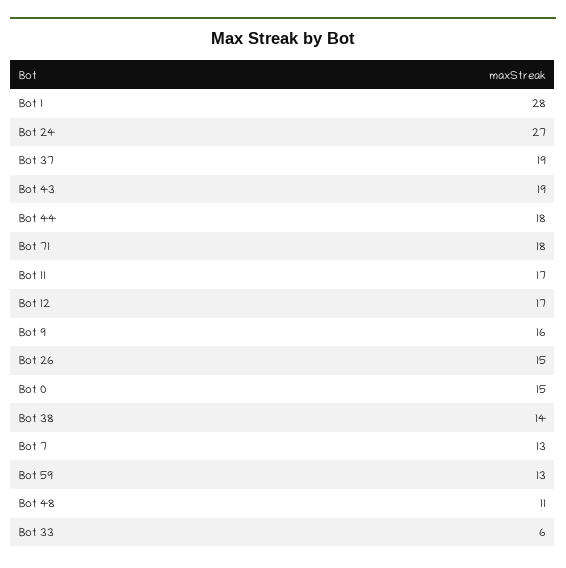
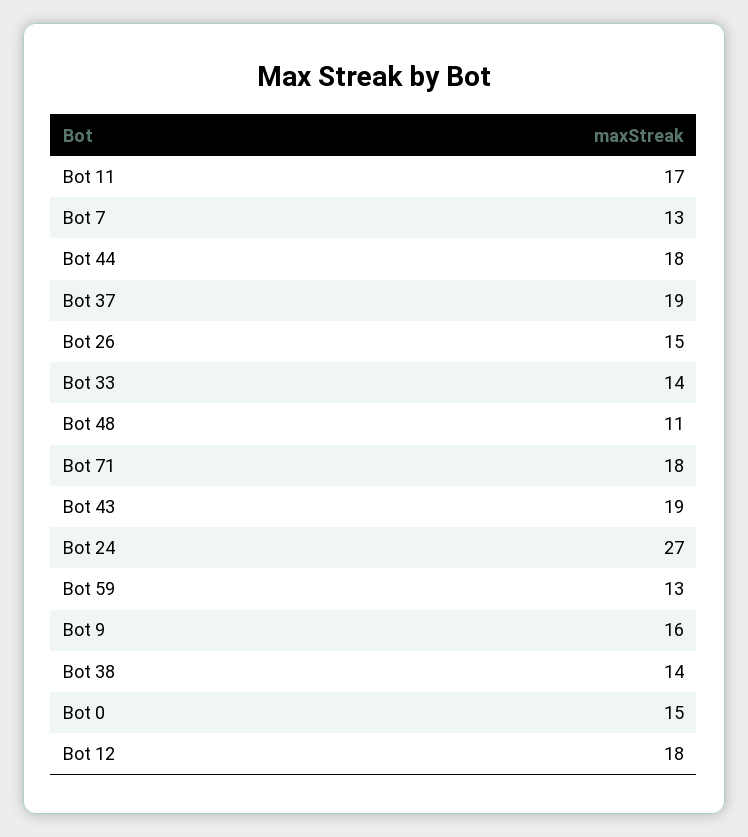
  {
-   "Bot 1": 28,
    "Bot 24": 27,
    "Bot 37": 19,
    "Bot 43": 19,
    "Bot 44": 18,
    "Bot 71": 18,
    "Bot 11": 17,
-   "Bot 12": 17,
+   "Bot 12": 18,
    "Bot 9": 16,
    "Bot 26": 15,
    "Bot 0": 15,
    "Bot 38": 14,
    "Bot 7": 13,
    "Bot 59": 13,
    "Bot 48": 11,
-   "Bot 33": 6
+   "Bot 33": 14
  }

